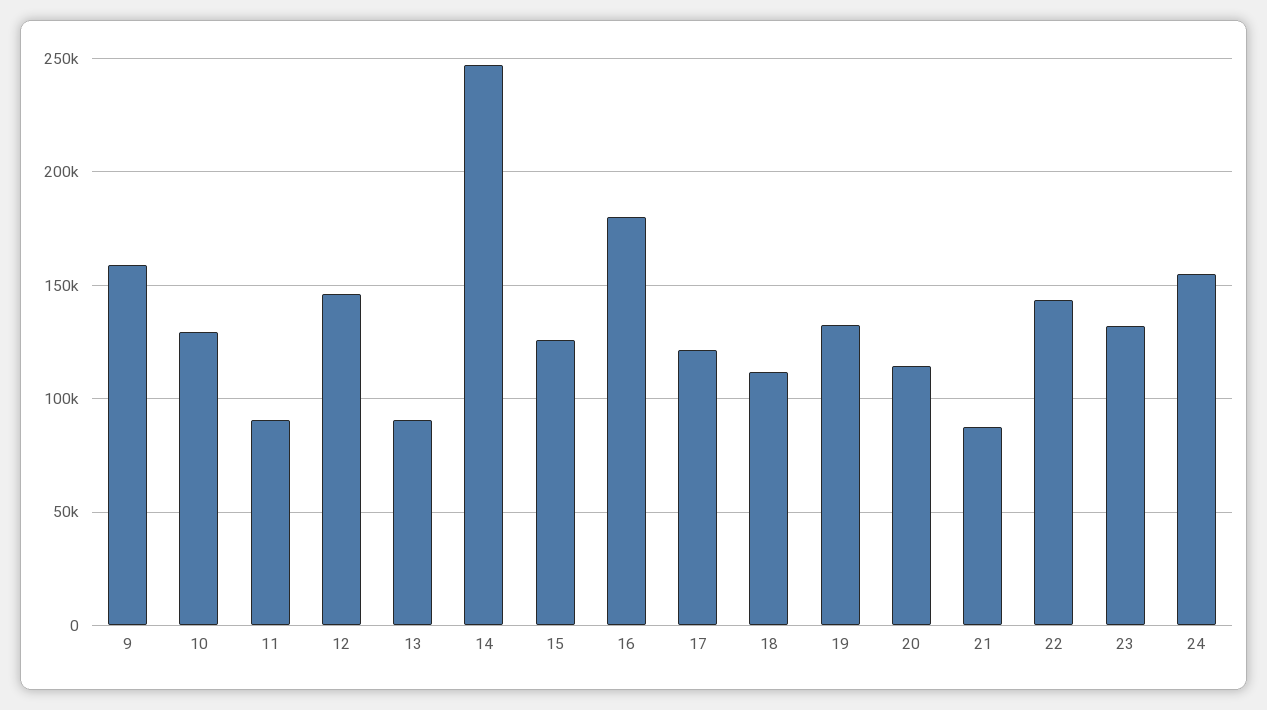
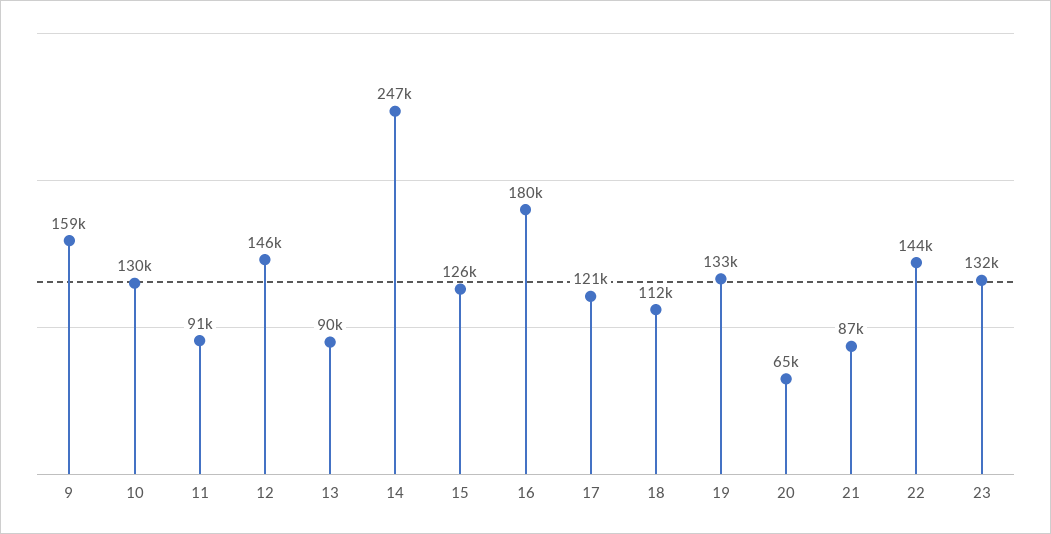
  {
    "9": 159000,
    "10": 130000,
    "11": 91000,
    "12": 146000,
    "13": 90000,
    "14": 247000,
    "15": 126000,
    "16": 180000,
    "17": 121000,
    "18": 112000,
    "19": 133000,
-   "20": 115000,
+   "20": 65000,
    "21": 87000,
    "22": 144000,
-   "23": 132000,
+   "23": 132000
-   "24": 155000
  }

